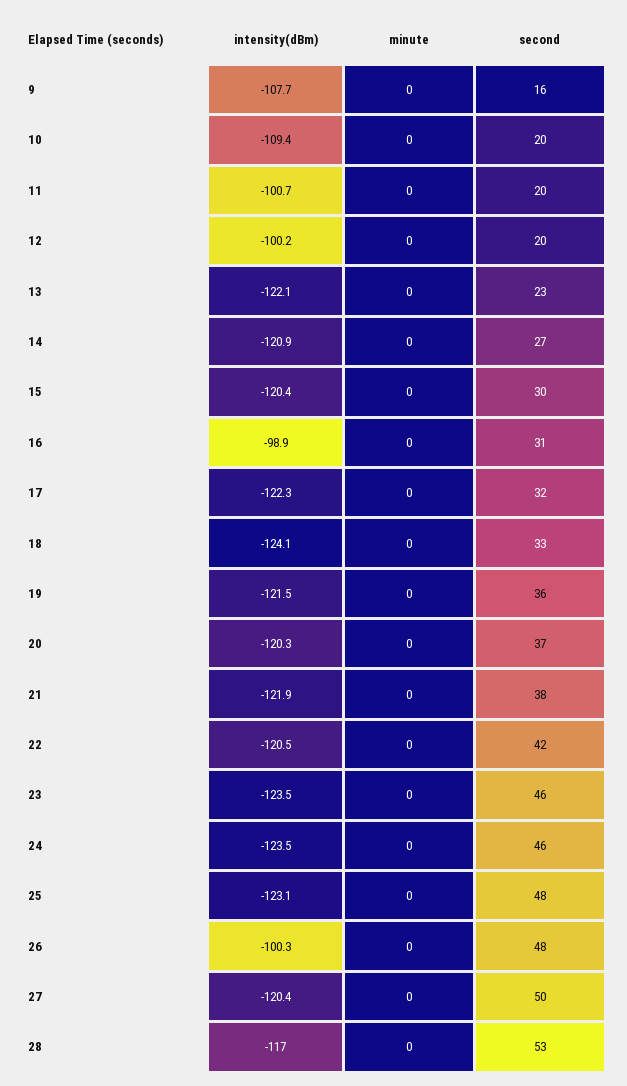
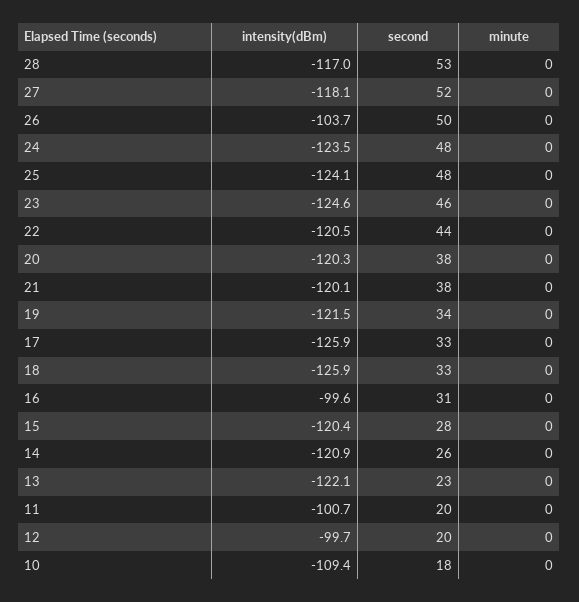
  {
    "intensity(dBm)": {
-     "9": -107.7,
      "10": -109.4,
      "11": -100.7,
-     "12": -100.2,
+     "12": -99.7,
      "13": -122.1,
      "14": -120.9,
      "15": -120.4,
-     "16": -98.9,
+     "16": -99.6,
-     "17": -122.3,
+     "17": -125.9,
-     "18": -124.1,
+     "18": -125.9,
      "19": -121.5,
      "20": -120.3,
-     "21": -121.9,
+     "21": -120.1,
      "22": -120.5,
-     "23": -123.5,
+     "23": -124.6,
      "24": -123.5,
-     "25": -123.1,
+     "25": -124.1,
-     "26": -100.3,
+     "26": -103.7,
-     "27": -120.4,
+     "27": -118.1,
      "28": -117
    },
    "minute": {
-     "9": 0,
      "10": 0,
      "11": 0,
      "12": 0,
      "13": 0,
      "14": 0,
      "15": 0,
      "16": 0,
      "17": 0,
      "18": 0,
      "19": 0,
      "20": 0,
      "21": 0,
      "22": 0,
      "23": 0,
      "24": 0,
      "25": 0,
      "26": 0,
      "27": 0,
      "28": 0
    },
    "second": {
-     "9": 16,
-     "10": 20,
+     "10": 18,
      "11": 20,
      "12": 20,
      "13": 23,
-     "14": 27,
+     "14": 26,
-     "15": 30,
+     "15": 28,
      "16": 31,
-     "17": 32,
+     "17": 33,
      "18": 33,
-     "19": 36,
+     "19": 34,
-     "20": 37,
+     "20": 38,
      "21": 38,
-     "22": 42,
+     "22": 44,
      "23": 46,
-     "24": 46,
+     "24": 48,
      "25": 48,
-     "26": 48,
+     "26": 50,
-     "27": 50,
+     "27": 52,
      "28": 53
    }
  }

